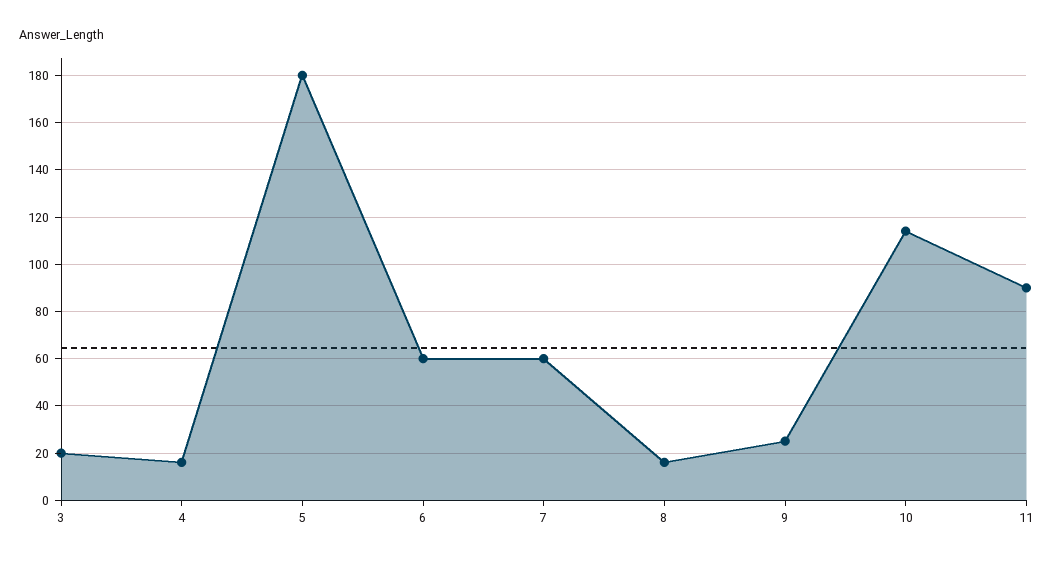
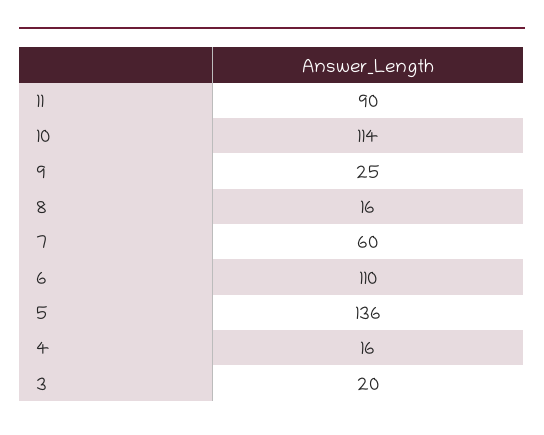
  {
    "3": 20,
    "4": 16,
-   "5": 180,
+   "5": 136,
-   "6": 60,
+   "6": 110,
    "7": 60,
    "8": 16,
    "9": 25,
    "10": 114,
    "11": 90
  }

